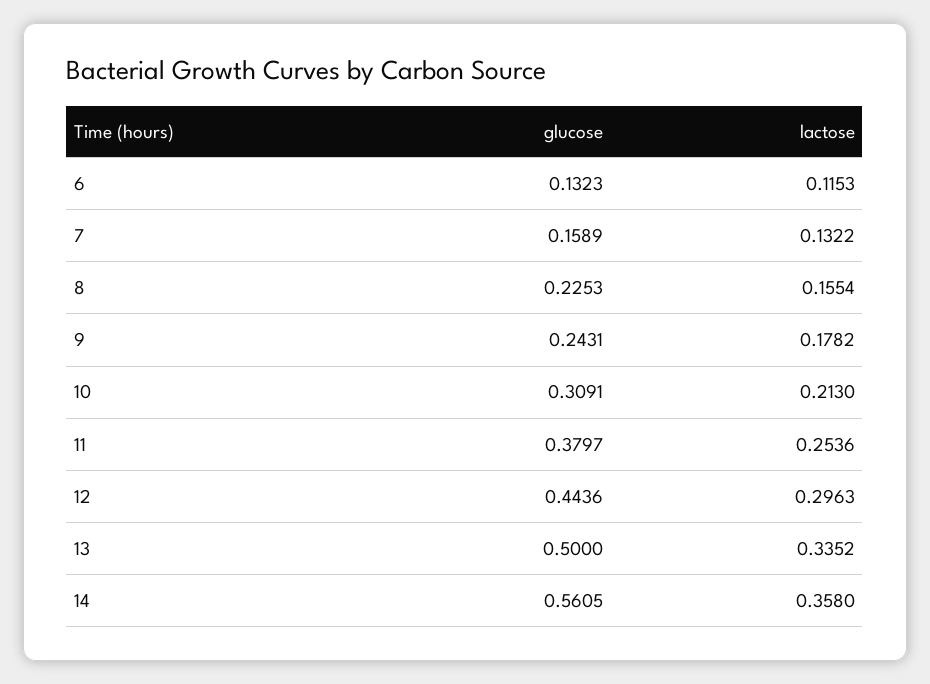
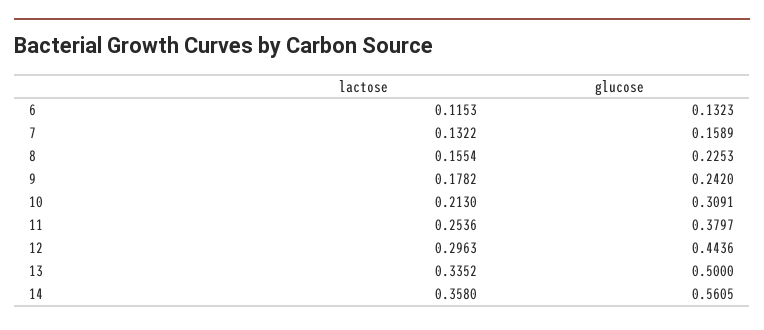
  {
    "glucose": {
      "6": 0.1323,
      "7": 0.1589,
      "8": 0.2253,
-     "9": 0.2431,
+     "9": 0.242,
      "10": 0.3091,
      "11": 0.3797,
      "12": 0.4436,
      "13": 0.5,
      "14": 0.5605
    },
    "lactose": {
      "6": 0.1153,
      "7": 0.1322,
      "8": 0.1554,
      "9": 0.1782,
      "10": 0.213,
      "11": 0.2536,
      "12": 0.2963,
      "13": 0.3352,
      "14": 0.358
    }
  }

